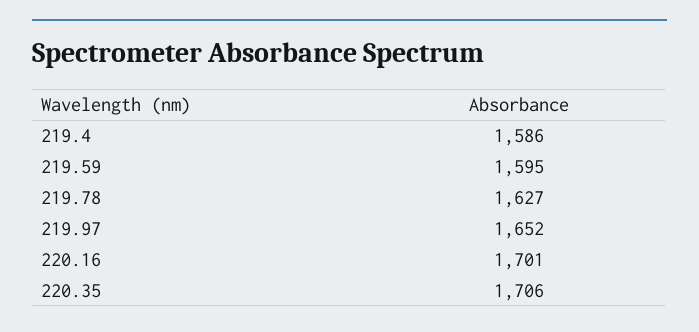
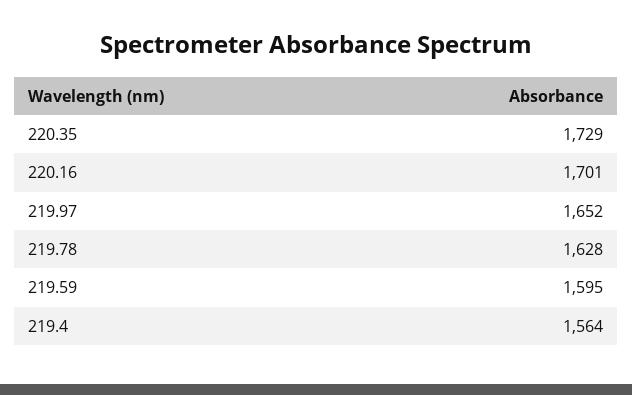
  {
-   "219.4": 1586,
+   "219.4": 1564,
    "219.59": 1595,
-   "219.78": 1627,
+   "219.78": 1628,
    "219.97": 1652,
    "220.16": 1701,
-   "220.35": 1706
+   "220.35": 1729
  }

